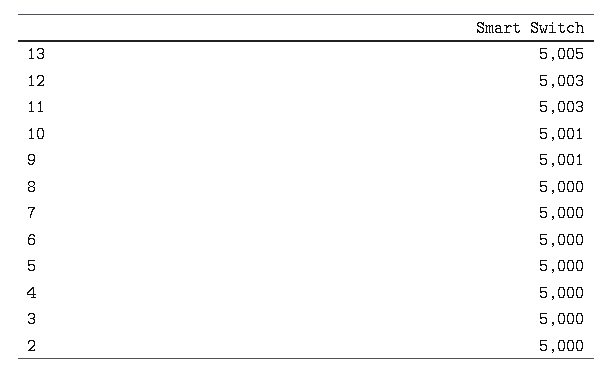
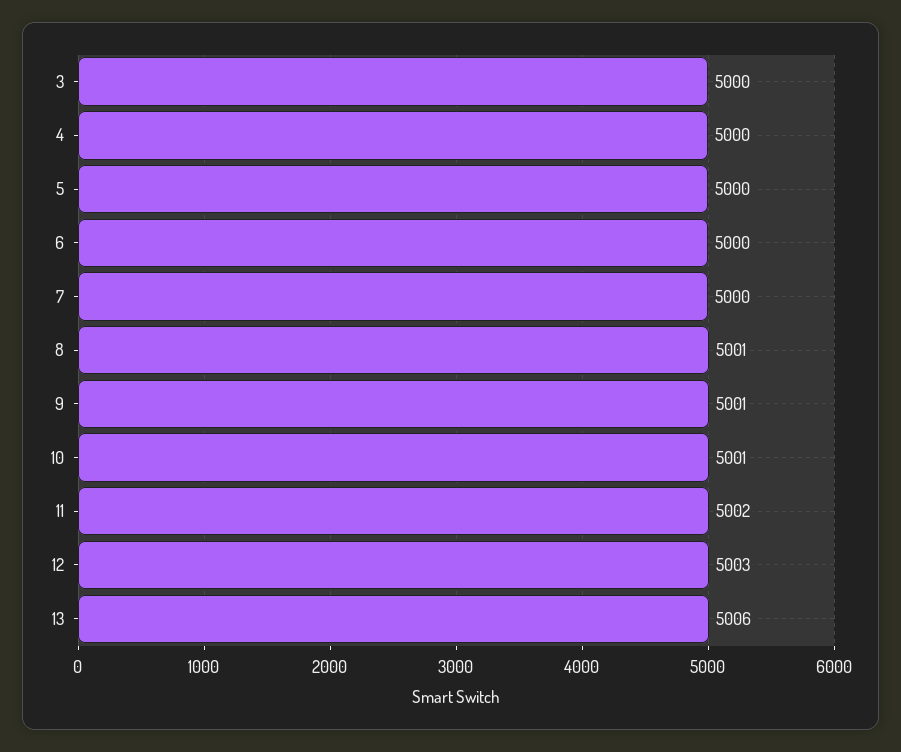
  {
-   "13": 5005,
+   "13": 5006,
    "12": 5003,
-   "11": 5003,
+   "11": 5002,
    "10": 5001,
    "9": 5001,
-   "8": 5000,
+   "8": 5001,
    "7": 5000,
    "6": 5000,
    "5": 5000,
    "4": 5000,
-   "3": 5000,
+   "3": 5000
-   "2": 5000
  }

